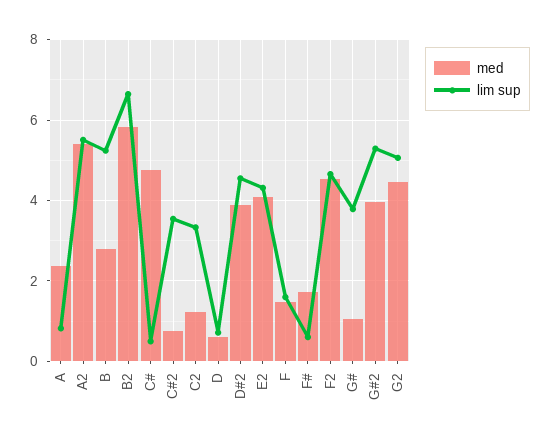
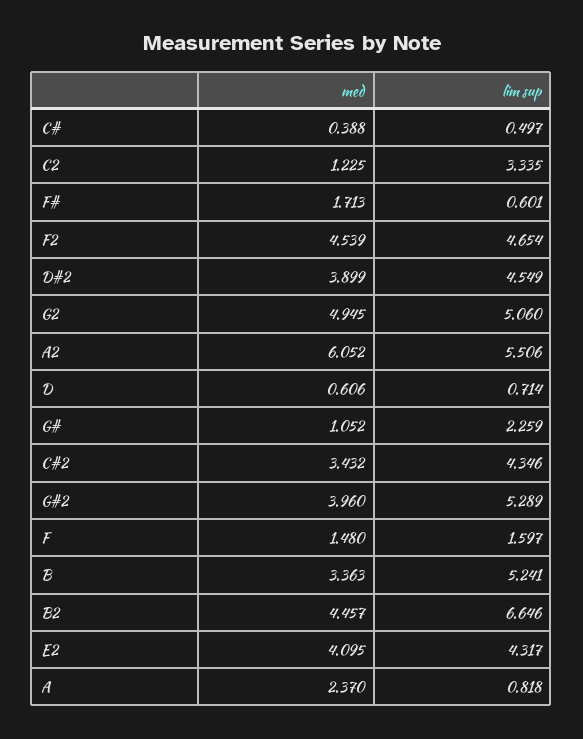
  {
    "med": {
      "A": 2.37,
-     "A2": 5.4,
+     "A2": 6.052,
-     "B": 2.8,
+     "B": 3.363,
-     "B2": 5.8,
+     "B2": 4.457,
-     "C#": 4.8,
+     "C#": 0.388,
-     "C#2": 0.8,
+     "C#2": 3.432,
      "C2": 1.225,
      "D": 0.606,
      "D#2": 3.899,
      "E2": 4.095,
      "F": 1.48,
      "F#": 1.713,
      "F2": 4.539,
      "G#": 1.052,
      "G#2": 3.96,
-     "G2": 4.4
+     "G2": 4.945
    },
    "lim sup": {
      "A": 0.818,
      "A2": 5.506,
      "B": 5.241,
      "B2": 6.646,
      "C#": 0.497,
-     "C#2": 3.6,
+     "C#2": 4.346,
      "C2": 3.335,
      "D": 0.714,
      "D#2": 4.549,
      "E2": 4.317,
      "F": 1.597,
      "F#": 0.601,
      "F2": 4.654,
-     "G#": 3.8,
+     "G#": 2.259,
      "G#2": 5.289,
      "G2": 5.06
    }
  }

